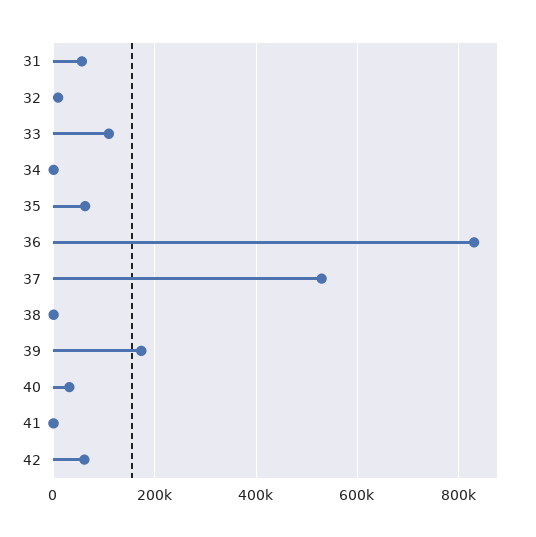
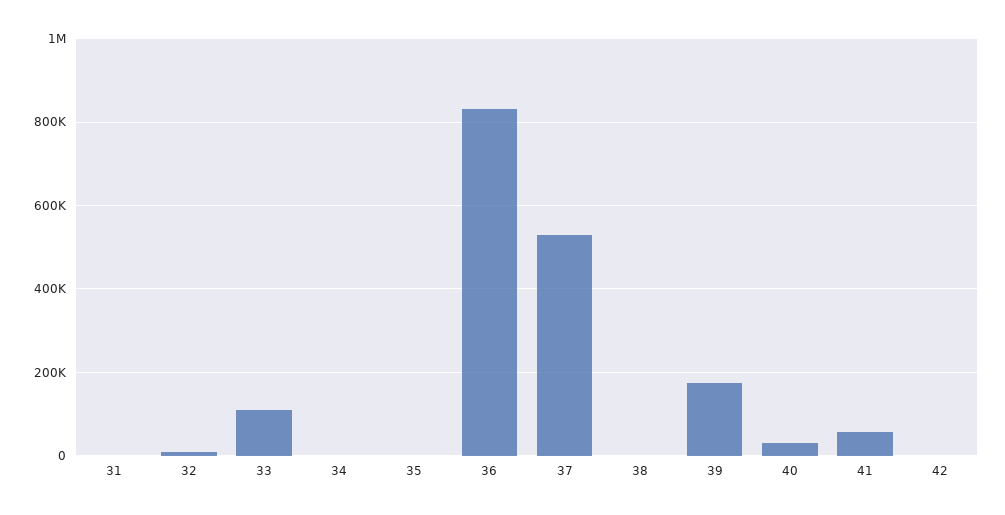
  {
-   "31": 60000,
+   "31": 0,
    "32": 0,
    "33": 100000,
    "34": 0,
-   "35": 60000,
+   "35": 0,
    "36": 840000,
    "37": 520000,
    "38": 0,
    "39": 180000,
    "40": 40000,
-   "41": 0,
+   "41": 60000,
-   "42": 60000
+   "42": 0
  }

